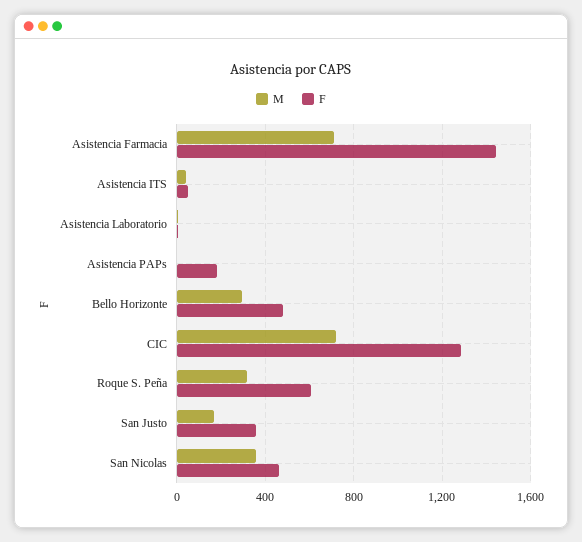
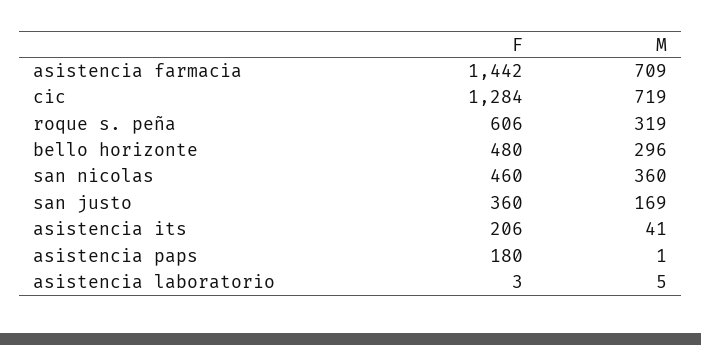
  {
    "M": {
      "Asistencia Farmacia": 709,
      "Asistencia ITS": 41,
      "Asistencia Laboratorio": 5,
      "Asistencia PAPs": 1,
      "Bello Horizonte": 296,
      "CIC": 719,
      "Roque S. Peña": 319,
      "San Justo": 169,
      "San Nicolas": 360
    },
    "F": {
      "Asistencia Farmacia": 1442,
-     "Asistencia ITS": 50,
+     "Asistencia ITS": 206,
      "Asistencia Laboratorio": 3,
      "Asistencia PAPs": 180,
      "Bello Horizonte": 480,
      "CIC": 1284,
      "Roque S. Peña": 606,
      "San Justo": 360,
      "San Nicolas": 460
    }
  }

